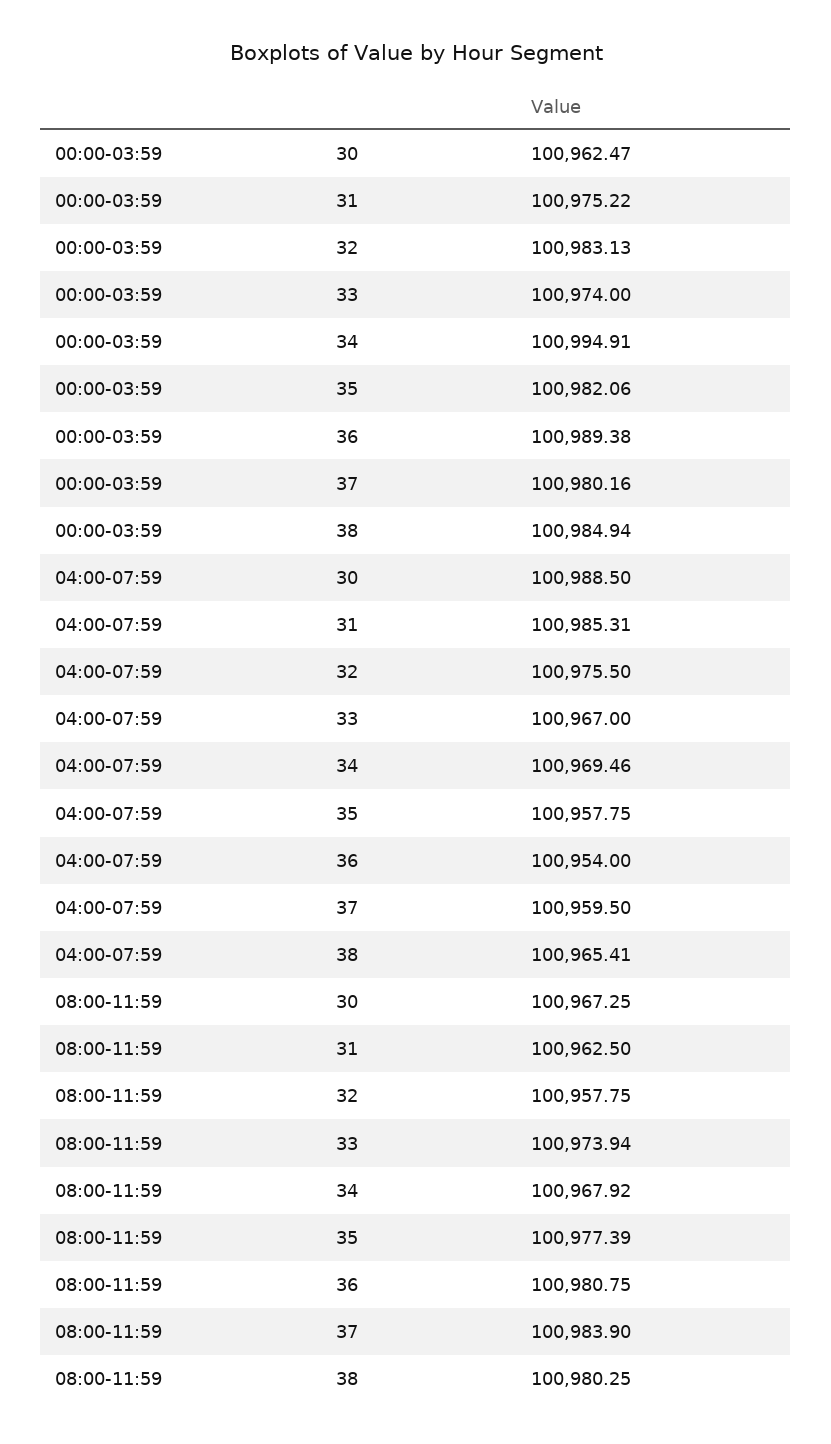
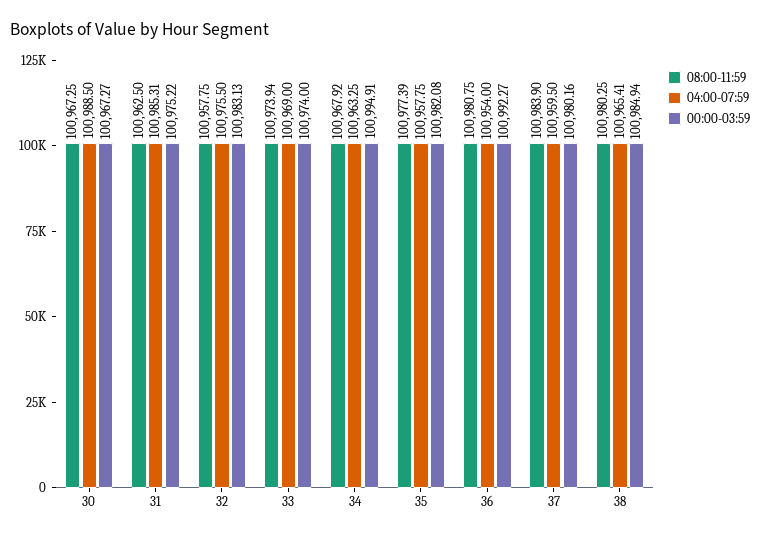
  {
    "00:00-03:59": {
-     "30": 100962.47,
+     "30": 100967.27,
      "31": 100975.22,
      "32": 100983.13,
      "33": 100974,
      "34": 100994.91,
-     "35": 100982.06,
+     "35": 100982.08,
-     "36": 100989.38,
+     "36": 100992.27,
      "37": 100980.16,
      "38": 100984.94
    },
    "04:00-07:59": {
      "30": 100988.5,
      "31": 100985.31,
      "32": 100975.5,
-     "33": 100967,
+     "33": 100969,
-     "34": 100969.46,
+     "34": 100963.25,
      "35": 100957.75,
      "36": 100954,
      "37": 100959.5,
      "38": 100965.41
    },
    "08:00-11:59": {
      "30": 100967.25,
      "31": 100962.5,
      "32": 100957.75,
      "33": 100973.94,
      "34": 100967.92,
      "35": 100977.39,
      "36": 100980.75,
      "37": 100983.9,
      "38": 100980.25
    }
  }

